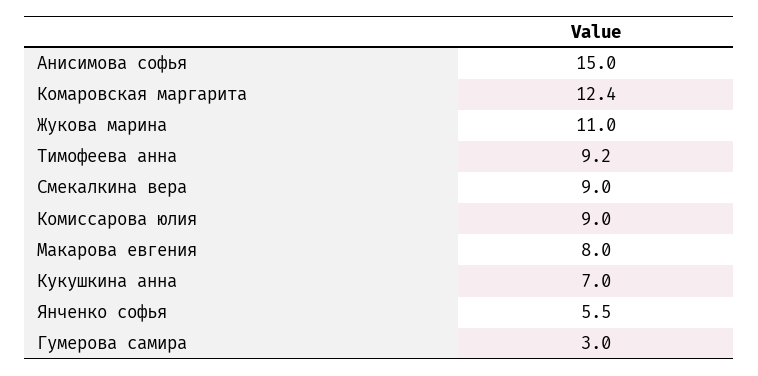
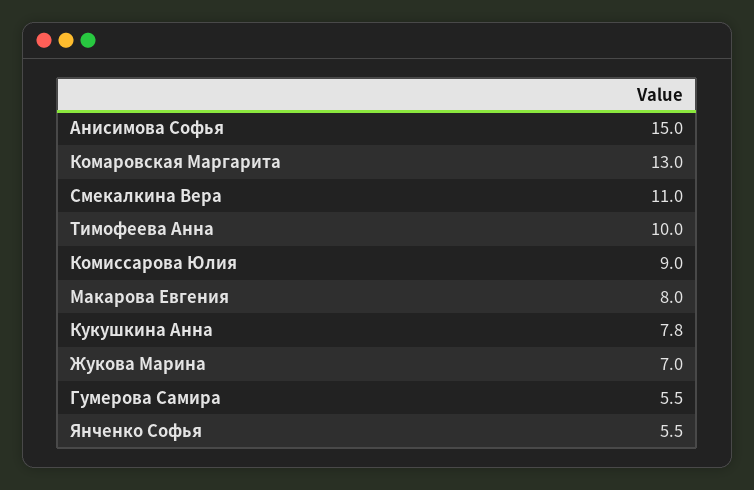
  {
    "Анисимова софья": 15,
-   "Комаровская маргарита": 12.4,
+   "Комаровская маргарита": 13,
-   "Жукова марина": 11,
+   "Жукова марина": 7,
-   "Тимофеева анна": 9.2,
+   "Тимофеева анна": 10,
-   "Смекалкина вера": 9,
+   "Смекалкина вера": 11,
    "Комиссарова юлия": 9,
    "Макарова евгения": 8,
-   "Кукушкина анна": 7,
+   "Кукушкина анна": 7.8,
    "Янченко софья": 5.5,
-   "Гумерова самира": 3
+   "Гумерова самира": 5.5
  }

